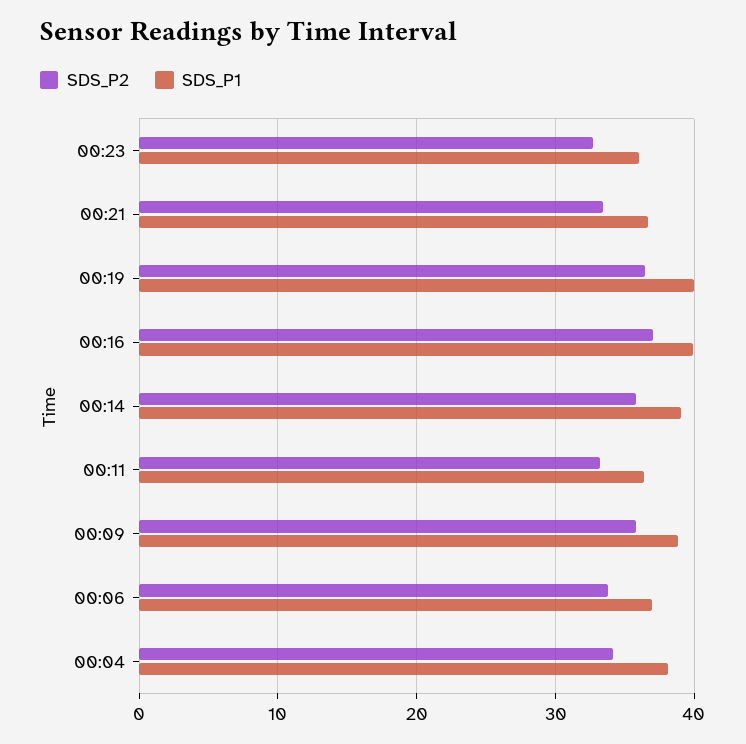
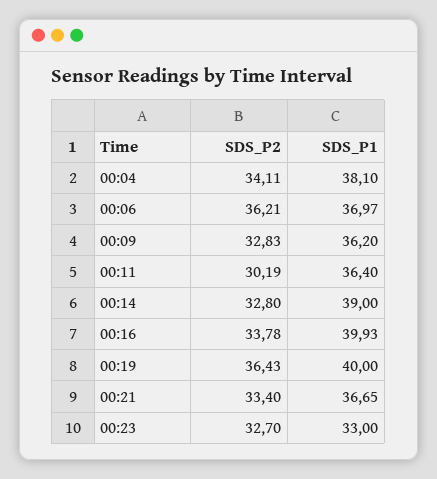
  {
    "SDS_P2": {
      "00:23": 32.7,
      "00:21": 33.4,
      "00:19": 36.43,
-     "00:16": 37,
+     "00:16": 33.78,
-     "00:14": 36,
+     "00:14": 32.8,
-     "00:11": 33,
+     "00:11": 30.19,
-     "00:09": 36,
+     "00:09": 32.83,
-     "00:06": 34,
+     "00:06": 36.21,
      "00:04": 34.11
    },
    "SDS_P1": {
-     "00:23": 36,
+     "00:23": 33,
      "00:21": 36.65,
      "00:19": 40,
      "00:16": 39.93,
      "00:14": 39,
      "00:11": 36.4,
-     "00:09": 39,
+     "00:09": 36.2,
      "00:06": 36.97,
      "00:04": 38.1
    }
  }

